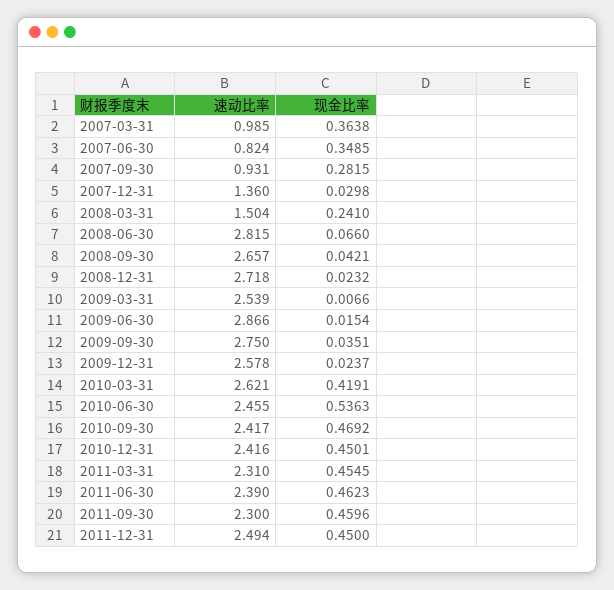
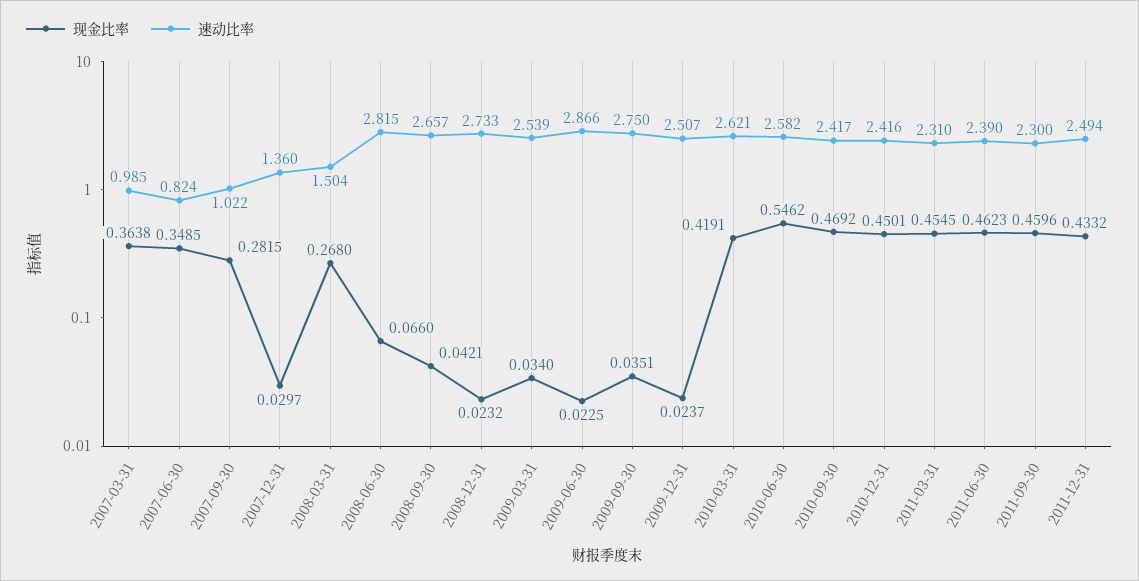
  {
    "速动比率": {
      "2007-03-31": 0.985,
      "2007-06-30": 0.824,
-     "2007-09-30": 0.931,
+     "2007-09-30": 1.022,
      "2007-12-31": 1.36,
      "2008-03-31": 1.504,
      "2008-06-30": 2.815,
      "2008-09-30": 2.657,
-     "2008-12-31": 2.718,
+     "2008-12-31": 2.733,
      "2009-03-31": 2.539,
      "2009-06-30": 2.866,
      "2009-09-30": 2.75,
-     "2009-12-31": 2.578,
+     "2009-12-31": 2.507,
      "2010-03-31": 2.621,
-     "2010-06-30": 2.455,
+     "2010-06-30": 2.582,
      "2010-09-30": 2.417,
      "2010-12-31": 2.416,
      "2011-03-31": 2.31,
      "2011-06-30": 2.39,
      "2011-09-30": 2.3,
      "2011-12-31": 2.494
    },
    "现金比率": {
      "2007-03-31": 0.3638,
      "2007-06-30": 0.3485,
      "2007-09-30": 0.2815,
-     "2007-12-31": 0.0298,
+     "2007-12-31": 0.0297,
-     "2008-03-31": 0.241,
+     "2008-03-31": 0.268,
      "2008-06-30": 0.066,
      "2008-09-30": 0.0421,
      "2008-12-31": 0.0232,
-     "2009-03-31": 0.0066,
+     "2009-03-31": 0.034,
-     "2009-06-30": 0.0154,
+     "2009-06-30": 0.0225,
      "2009-09-30": 0.0351,
      "2009-12-31": 0.0237,
      "2010-03-31": 0.4191,
-     "2010-06-30": 0.5363,
+     "2010-06-30": 0.5462,
      "2010-09-30": 0.4692,
      "2010-12-31": 0.4501,
      "2011-03-31": 0.4545,
      "2011-06-30": 0.4623,
      "2011-09-30": 0.4596,
-     "2011-12-31": 0.45
+     "2011-12-31": 0.4332
    }
  }

